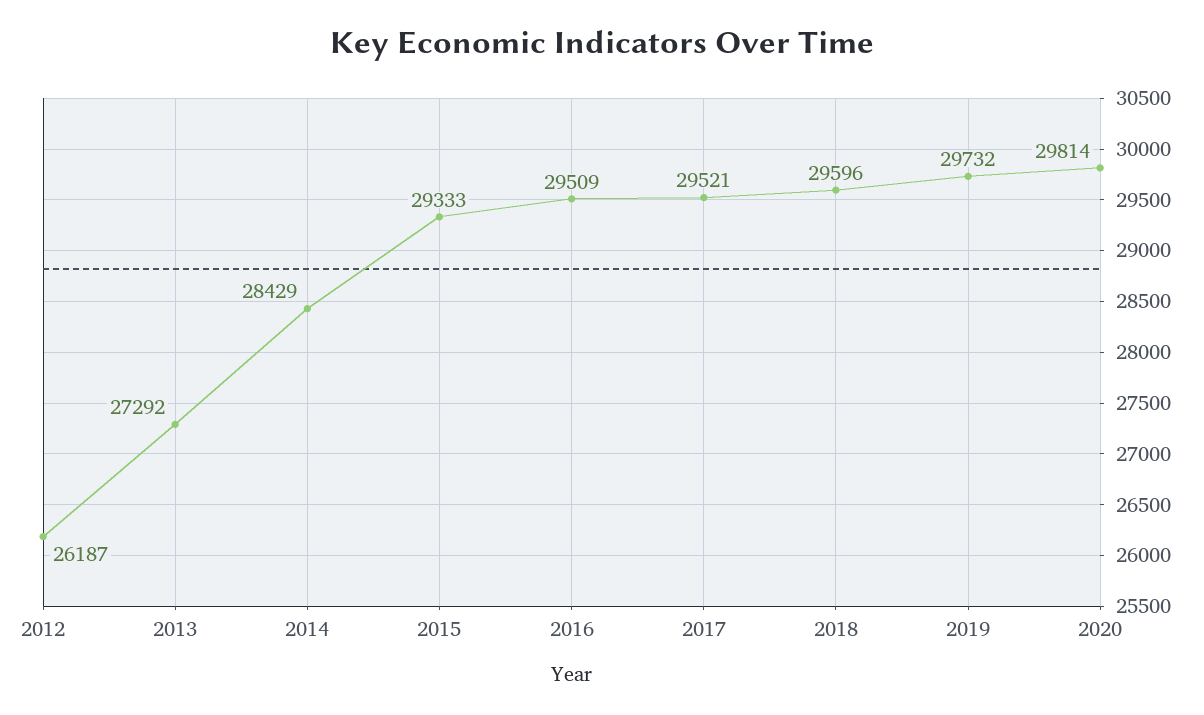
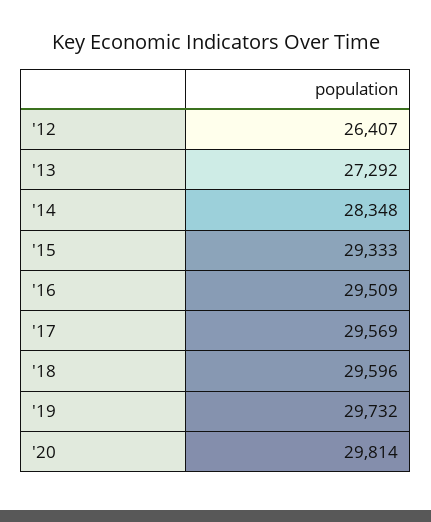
  {
-   "2012": 26187,
+   "2012": 26407,
    "2013": 27292,
-   "2014": 28429,
+   "2014": 28348,
    "2015": 29333,
    "2016": 29509,
-   "2017": 29521,
+   "2017": 29569,
    "2018": 29596,
    "2019": 29732,
    "2020": 29814
  }

